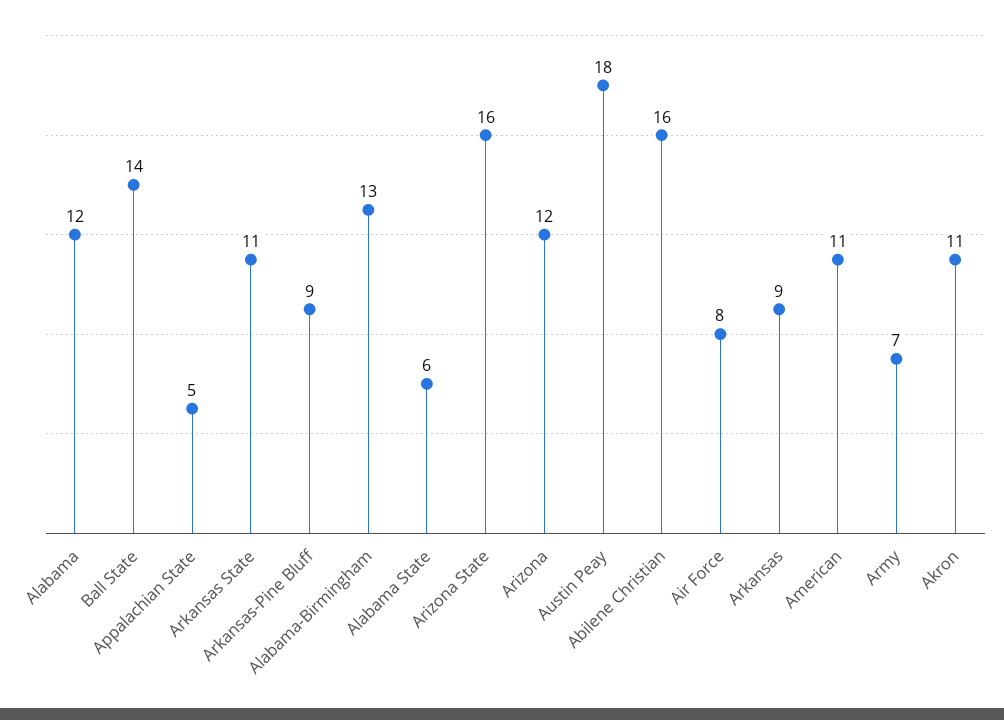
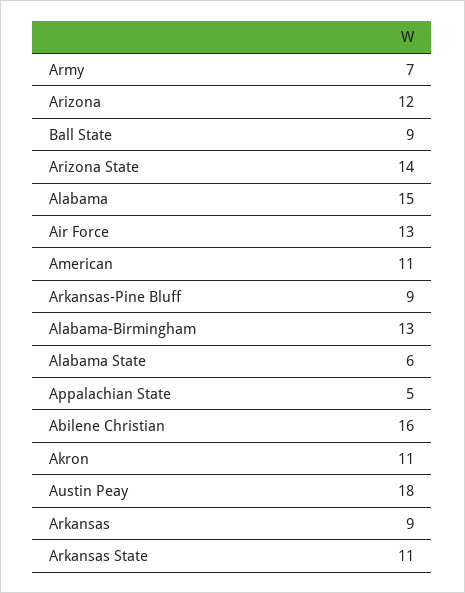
  {
-   "Alabama": 12,
+   "Alabama": 15,
-   "Ball State": 14,
+   "Ball State": 9,
    "Appalachian State": 5,
    "Arkansas State": 11,
    "Arkansas-Pine Bluff": 9,
    "Alabama-Birmingham": 13,
    "Alabama State": 6,
-   "Arizona State": 16,
+   "Arizona State": 14,
    "Arizona": 12,
    "Austin Peay": 18,
    "Abilene Christian": 16,
-   "Air Force": 8,
+   "Air Force": 13,
    "Arkansas": 9,
    "American": 11,
    "Army": 7,
    "Akron": 11
  }

